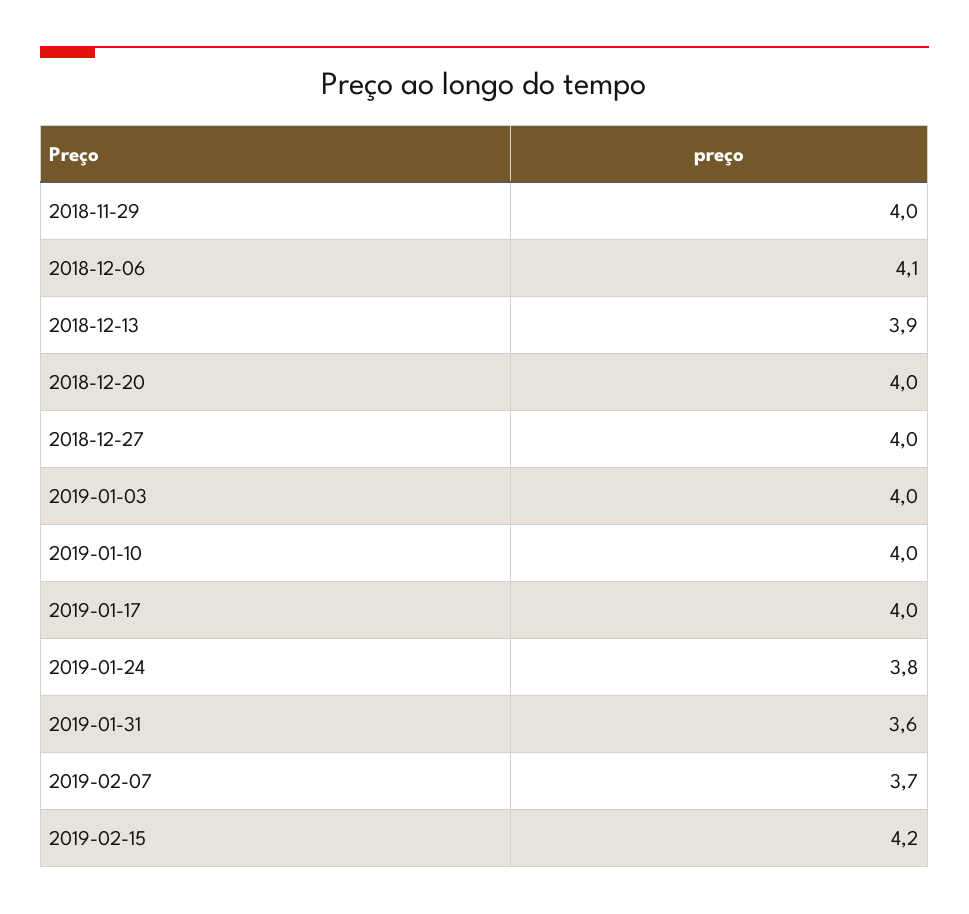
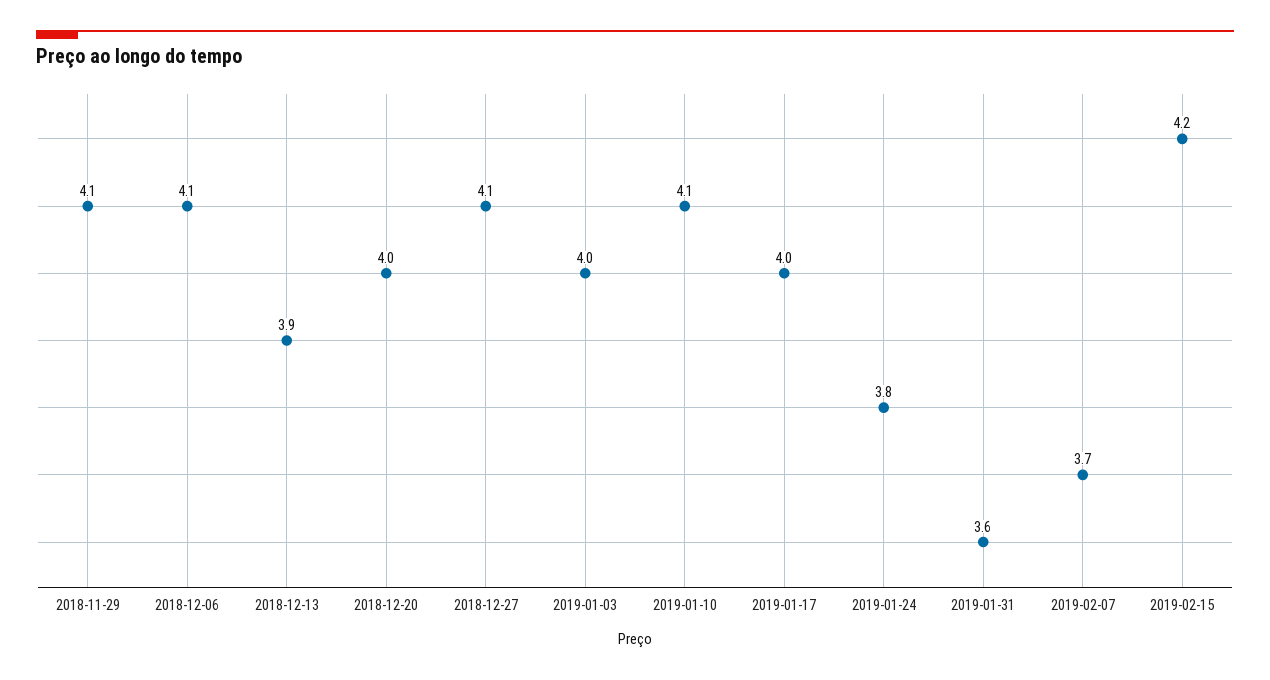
  {
-   "2018-11-29": 4,
+   "2018-11-29": 4.1,
    "2018-12-06": 4.1,
    "2018-12-13": 3.9,
    "2018-12-20": 4,
-   "2018-12-27": 4,
+   "2018-12-27": 4.1,
    "2019-01-03": 4,
-   "2019-01-10": 4,
+   "2019-01-10": 4.1,
    "2019-01-17": 4,
    "2019-01-24": 3.8,
    "2019-01-31": 3.6,
    "2019-02-07": 3.7,
    "2019-02-15": 4.2
  }

